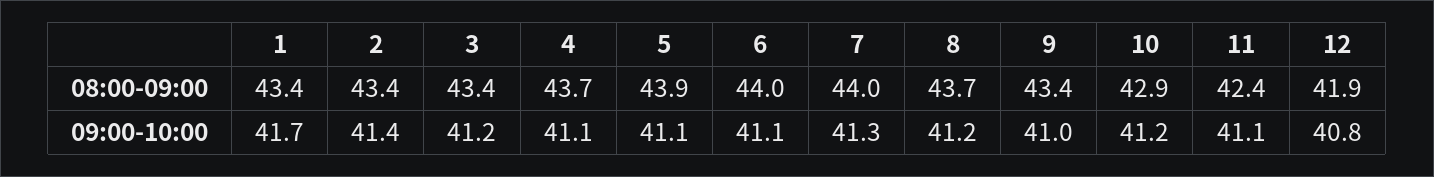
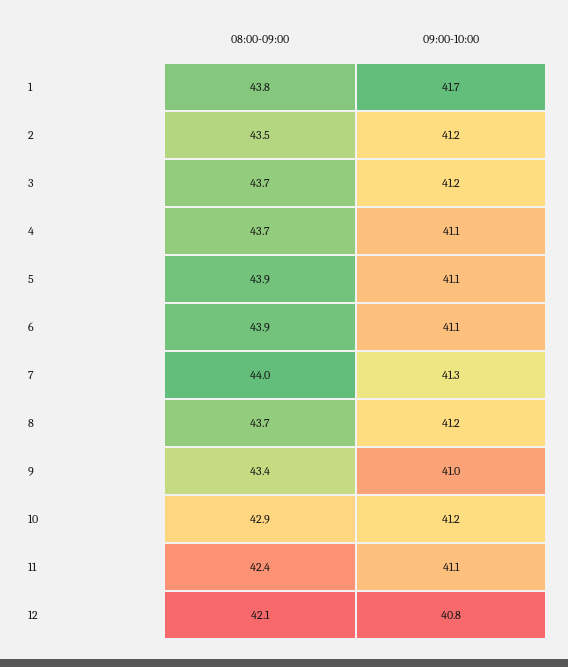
  {
    "1": {
-     "08:00-09:00": 43.4,
+     "08:00-09:00": 43.8,
      "09:00-10:00": 41.7
    },
    "2": {
-     "08:00-09:00": 43.4,
+     "08:00-09:00": 43.5,
-     "09:00-10:00": 41.4
+     "09:00-10:00": 41.2
    },
    "3": {
-     "08:00-09:00": 43.4,
+     "08:00-09:00": 43.7,
      "09:00-10:00": 41.2
    },
    "4": {
      "08:00-09:00": 43.7,
      "09:00-10:00": 41.1
    },
    "5": {
      "08:00-09:00": 43.9,
      "09:00-10:00": 41.1
    },
    "6": {
-     "08:00-09:00": 44,
+     "08:00-09:00": 43.9,
      "09:00-10:00": 41.1
    },
    "7": {
      "08:00-09:00": 44,
      "09:00-10:00": 41.3
    },
    "8": {
      "08:00-09:00": 43.7,
      "09:00-10:00": 41.2
    },
    "9": {
      "08:00-09:00": 43.4,
      "09:00-10:00": 41
    },
    "10": {
      "08:00-09:00": 42.9,
      "09:00-10:00": 41.2
    },
    "11": {
      "08:00-09:00": 42.4,
      "09:00-10:00": 41.1
    },
    "12": {
-     "08:00-09:00": 41.9,
+     "08:00-09:00": 42.1,
      "09:00-10:00": 40.8
    }
  }

